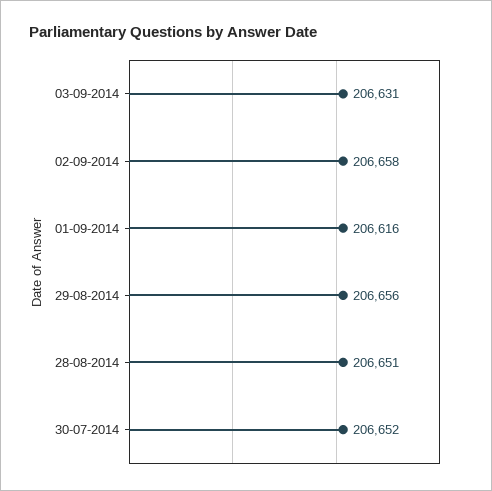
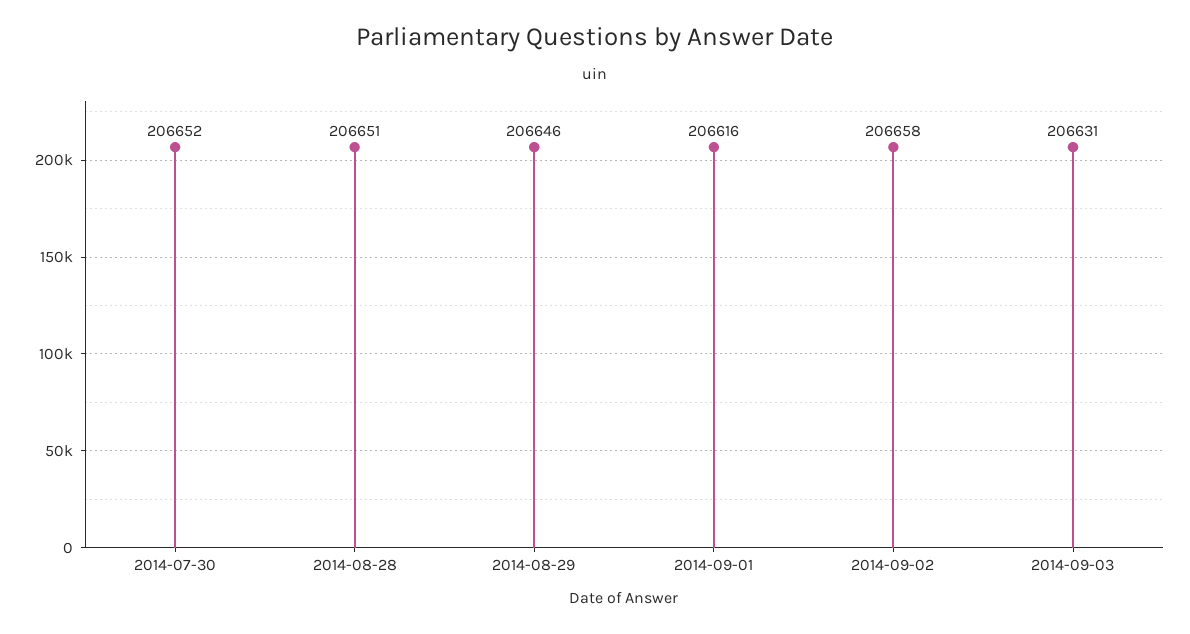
  {
    "03-09-2014": 206631,
    "02-09-2014": 206658,
    "01-09-2014": 206616,
-   "29-08-2014": 206656,
+   "29-08-2014": 206646,
    "28-08-2014": 206651,
    "30-07-2014": 206652
  }

